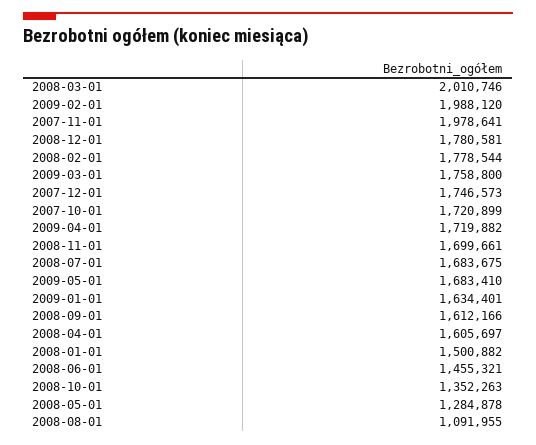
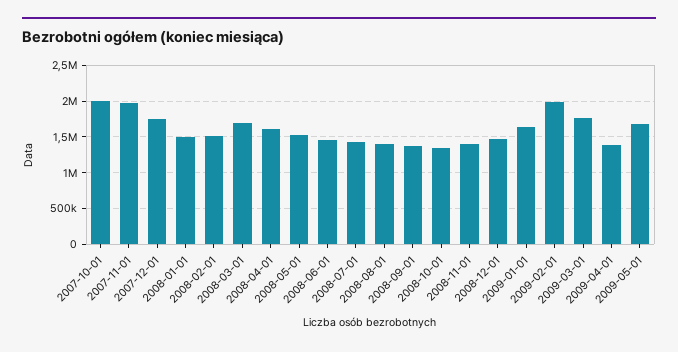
  {
-   "2008-03-01": 2010746,
+   "2008-03-01": 1700000,
    "2009-02-01": 1988120,
    "2007-11-01": 1978641,
-   "2008-12-01": 1780581,
+   "2008-12-01": 1500000,
-   "2008-02-01": 1778544,
+   "2008-02-01": 1500000,
    "2009-03-01": 1758800,
    "2007-12-01": 1746573,
-   "2007-10-01": 1720899,
+   "2007-10-01": 2000000,
-   "2009-04-01": 1719882,
+   "2009-04-01": 1400000,
-   "2008-11-01": 1699661,
+   "2008-11-01": 1400000,
-   "2008-07-01": 1683675,
+   "2008-07-01": 1400000,
    "2009-05-01": 1683410,
    "2009-01-01": 1634401,
-   "2008-09-01": 1612166,
+   "2008-09-01": 1400000,
    "2008-04-01": 1605697,
    "2008-01-01": 1500882,
    "2008-06-01": 1455321,
    "2008-10-01": 1352263,
-   "2008-05-01": 1284878,
+   "2008-05-01": 1500000,
-   "2008-08-01": 1091955
+   "2008-08-01": 1400000
  }

